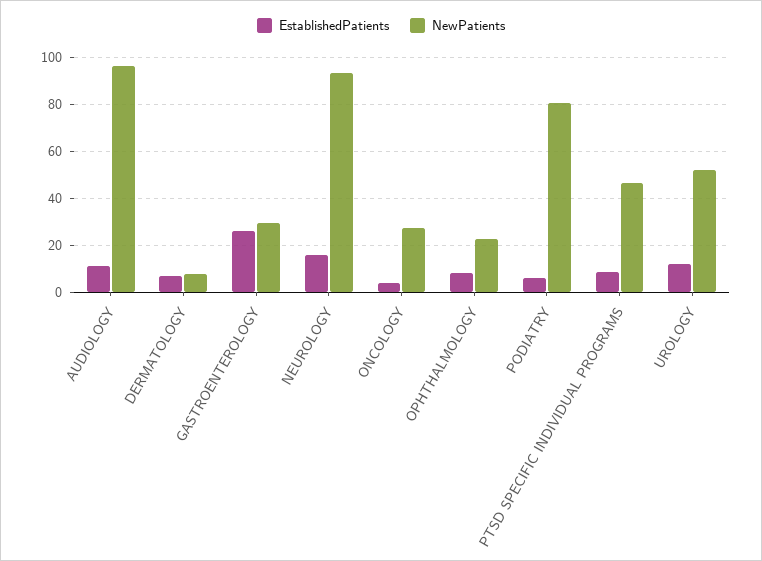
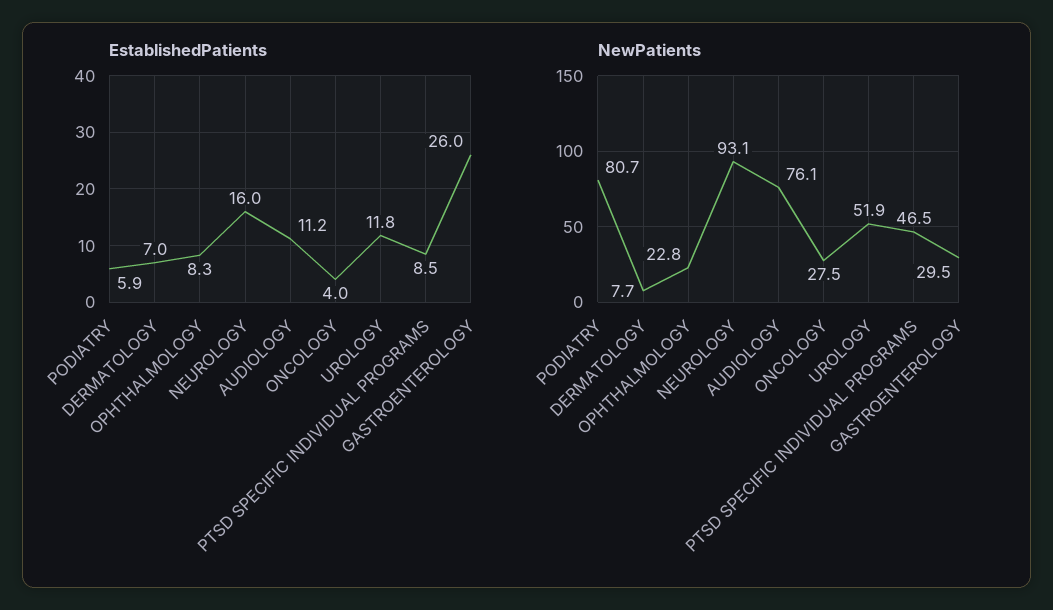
  {
    "EstablishedPatients": {
      "AUDIOLOGY": 11.2,
      "DERMATOLOGY": 7,
      "GASTROENTEROLOGY": 26,
      "NEUROLOGY": 16,
      "ONCOLOGY": 4,
      "OPHTHALMOLOGY": 8.3,
      "PODIATRY": 5.9,
      "PTSD SPECIFIC INDIVIDUAL PROGRAMS": 8.5,
      "UROLOGY": 11.8
    },
    "NewPatients": {
-     "AUDIOLOGY": 95,
+     "AUDIOLOGY": 76.1,
      "DERMATOLOGY": 7.7,
      "GASTROENTEROLOGY": 29.5,
      "NEUROLOGY": 93.1,
      "ONCOLOGY": 27.5,
      "OPHTHALMOLOGY": 22.8,
      "PODIATRY": 80.7,
      "PTSD SPECIFIC INDIVIDUAL PROGRAMS": 46.5,
      "UROLOGY": 51.9
    }
  }

